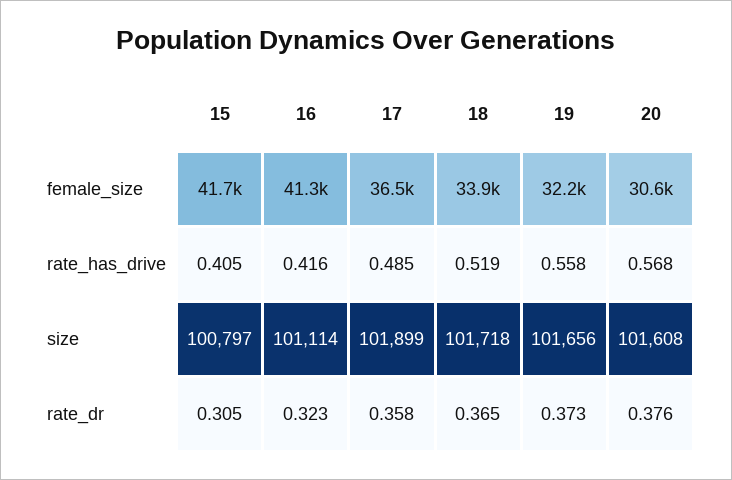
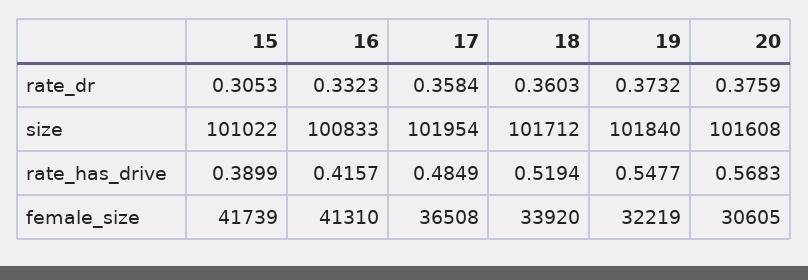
  {
    "15": {
      "female_size": 41739,
-     "rate_has_drive": 0.405,
+     "rate_has_drive": 0.3899,
-     "size": 100797,
+     "size": 101022,
      "rate_dr": 0.3053
    },
    "16": {
      "female_size": 41310,
      "rate_has_drive": 0.4157,
-     "size": 101114,
+     "size": 100833,
-     "rate_dr": 0.323
+     "rate_dr": 0.3323
    },
    "17": {
      "female_size": 36508,
      "rate_has_drive": 0.4849,
-     "size": 101899,
+     "size": 101954,
      "rate_dr": 0.3584
    },
    "18": {
      "female_size": 33920,
      "rate_has_drive": 0.5194,
-     "size": 101718,
+     "size": 101712,
-     "rate_dr": 0.365
+     "rate_dr": 0.3603
    },
    "19": {
      "female_size": 32219,
-     "rate_has_drive": 0.558,
+     "rate_has_drive": 0.5477,
-     "size": 101656,
+     "size": 101840,
      "rate_dr": 0.3732
    },
    "20": {
      "female_size": 30605,
      "rate_has_drive": 0.5683,
      "size": 101608,
      "rate_dr": 0.3759
    }
  }

